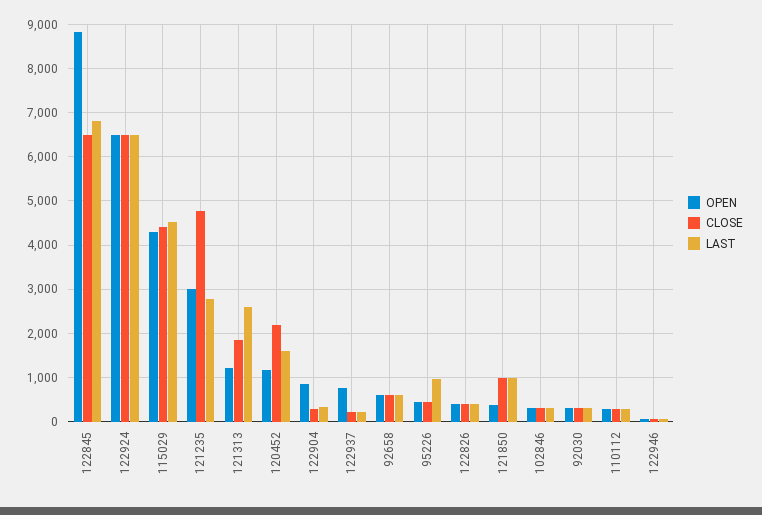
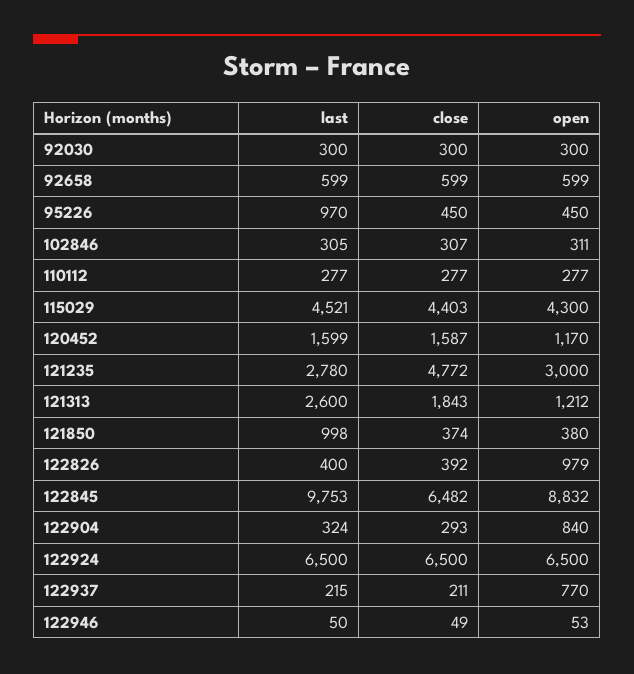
  {
    "OPEN": {
      "122845": 8832,
      "122924": 6500,
      "115029": 4300,
      "121235": 3000,
      "121313": 1212,
      "120452": 1170,
      "122904": 840,
      "122937": 770,
      "92658": 599,
      "95226": 450,
-     "122826": 400,
+     "122826": 979,
      "121850": 380,
      "102846": 311,
      "92030": 300,
      "110112": 277,
      "122946": 53
    },
    "CLOSE": {
      "122845": 6482,
      "122924": 6500,
      "115029": 4403,
      "121235": 4772,
      "121313": 1843,
-     "120452": 2200,
+     "120452": 1587,
      "122904": 293,
      "122937": 211,
      "92658": 599,
      "95226": 450,
      "122826": 392,
-     "121850": 1000,
+     "121850": 374,
      "102846": 307,
      "92030": 300,
      "110112": 277,
      "122946": 49
    },
    "LAST": {
-     "122845": 6800,
+     "122845": 9753,
      "122924": 6500,
      "115029": 4521,
      "121235": 2780,
      "121313": 2600,
      "120452": 1599,
      "122904": 324,
      "122937": 215,
      "92658": 599,
      "95226": 970,
      "122826": 400,
      "121850": 998,
      "102846": 305,
      "92030": 300,
      "110112": 277,
      "122946": 50
    }
  }

